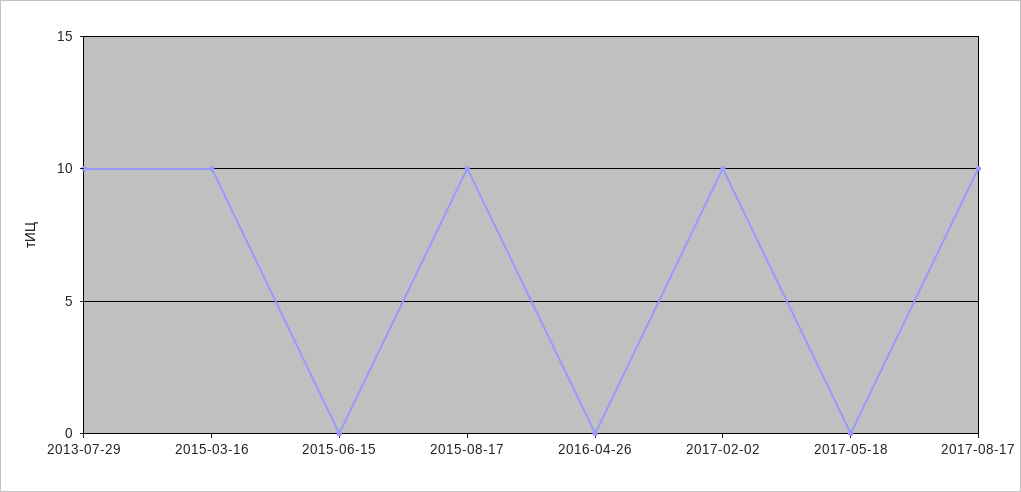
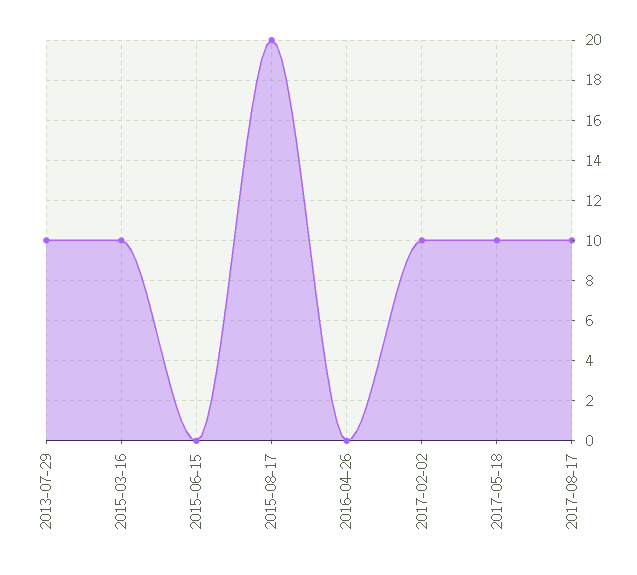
  {
    "2013-07-29": 10,
    "2015-03-16": 10,
    "2015-06-15": 0,
-   "2015-08-17": 10,
+   "2015-08-17": 20,
    "2016-04-26": 0,
    "2017-02-02": 10,
-   "2017-05-18": 0,
+   "2017-05-18": 10,
    "2017-08-17": 10
  }

